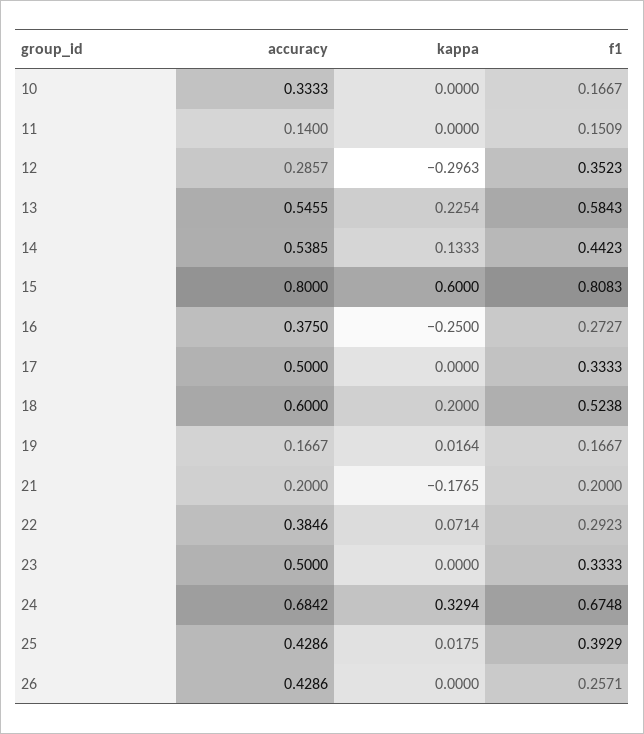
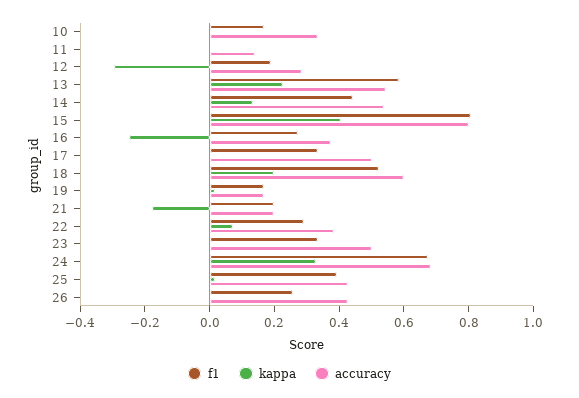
  {
    "accuracy": {
      "10": 0.3333,
      "11": 0.14,
      "12": 0.2857,
      "13": 0.5455,
      "14": 0.5385,
      "15": 0.8,
      "16": 0.375,
      "17": 0.5,
      "18": 0.6,
      "19": 0.1667,
      "21": 0.2,
      "22": 0.3846,
      "23": 0.5,
      "24": 0.6842,
      "25": 0.4286,
      "26": 0.4286
    },
    "kappa": {
      "10": 0,
      "11": 0,
      "12": -0.2963,
      "13": 0.2254,
      "14": 0.1333,
-     "15": 0.6,
+     "15": 0.4,
      "16": -0.25,
      "17": 0,
      "18": 0.2,
      "19": 0.0164,
      "21": -0.1765,
      "22": 0.0714,
      "23": 0,
      "24": 0.3294,
      "25": 0.0175,
      "26": 0
    },
    "f1": {
      "10": 0.1667,
-     "11": 0.1509,
+     "11": 0,
-     "12": 0.3523,
+     "12": 0.2,
      "13": 0.5843,
      "14": 0.4423,
      "15": 0.8083,
      "16": 0.2727,
      "17": 0.3333,
      "18": 0.5238,
      "19": 0.1667,
      "21": 0.2,
      "22": 0.2923,
      "23": 0.3333,
      "24": 0.6748,
      "25": 0.3929,
      "26": 0.2571
    }
  }

